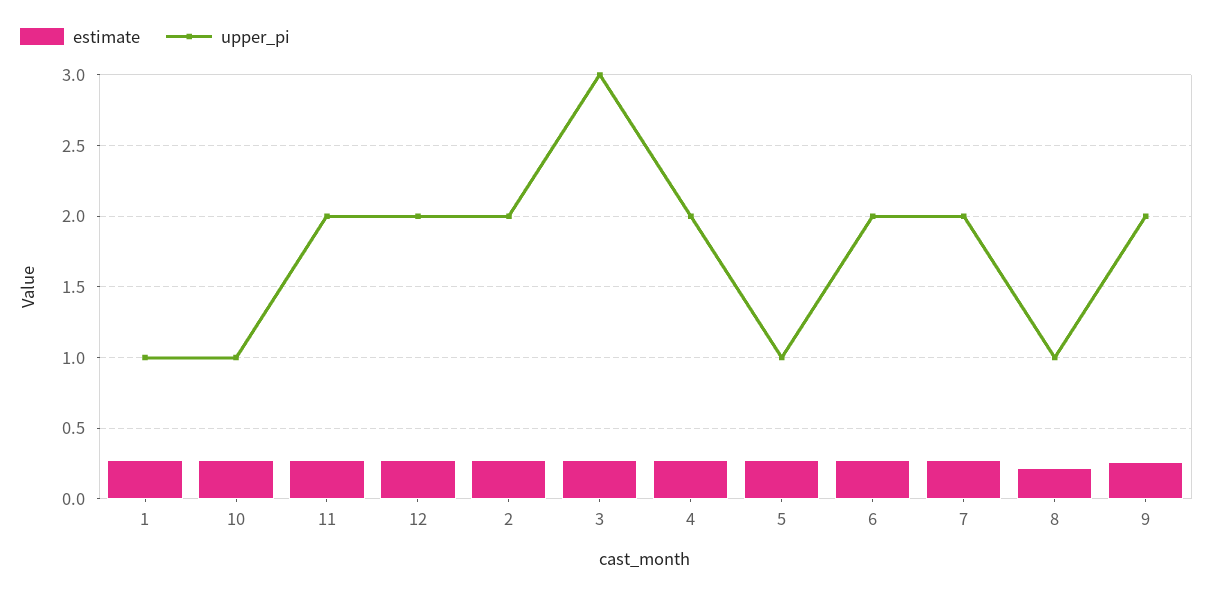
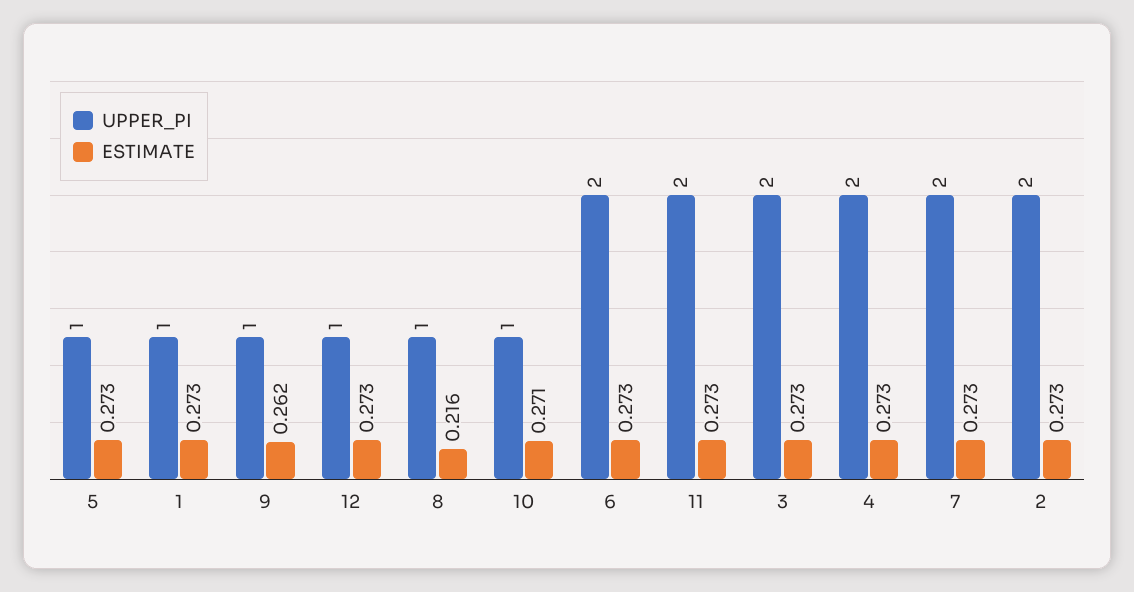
  {
    "estimate": {
      "1": 0.273,
      "10": 0.271,
      "11": 0.273,
      "12": 0.273,
      "2": 0.273,
      "3": 0.273,
      "4": 0.273,
      "5": 0.273,
      "6": 0.273,
      "7": 0.273,
      "8": 0.216,
      "9": 0.262
    },
    "upper_pi": {
      "1": 1,
      "10": 1,
      "11": 2,
-     "12": 2,
+     "12": 1,
      "2": 2,
-     "3": 3,
+     "3": 2,
      "4": 2,
      "5": 1,
      "6": 2,
      "7": 2,
      "8": 1,
-     "9": 2
+     "9": 1
    }
  }

